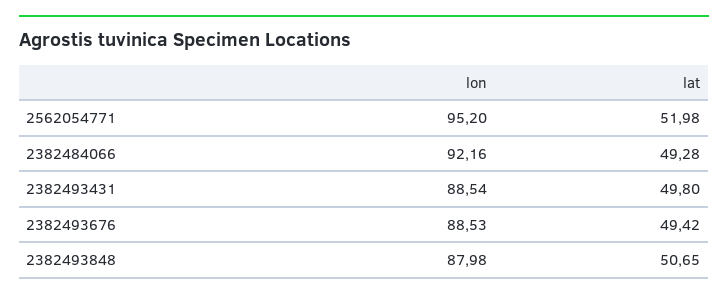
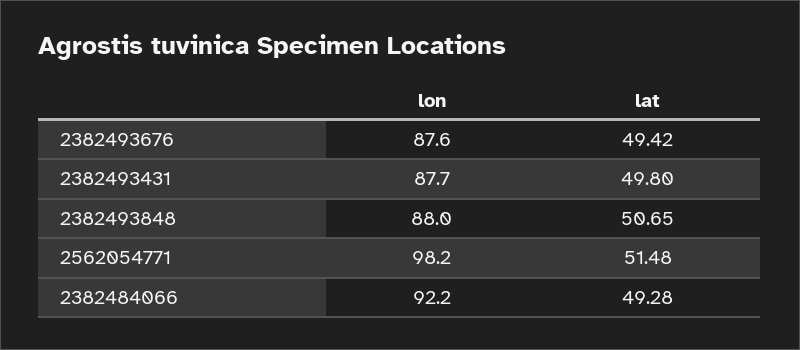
  {
    "lon": {
-     "2562054771": 95.2,
+     "2562054771": 98.2,
      "2382484066": 92.16,
-     "2382493431": 88.54,
+     "2382493431": 87.7,
-     "2382493676": 88.53,
+     "2382493676": 87.6,
      "2382493848": 87.98
    },
    "lat": {
-     "2562054771": 51.98,
+     "2562054771": 51.48,
      "2382484066": 49.28,
      "2382493431": 49.8,
      "2382493676": 49.42,
      "2382493848": 50.65
    }
  }

